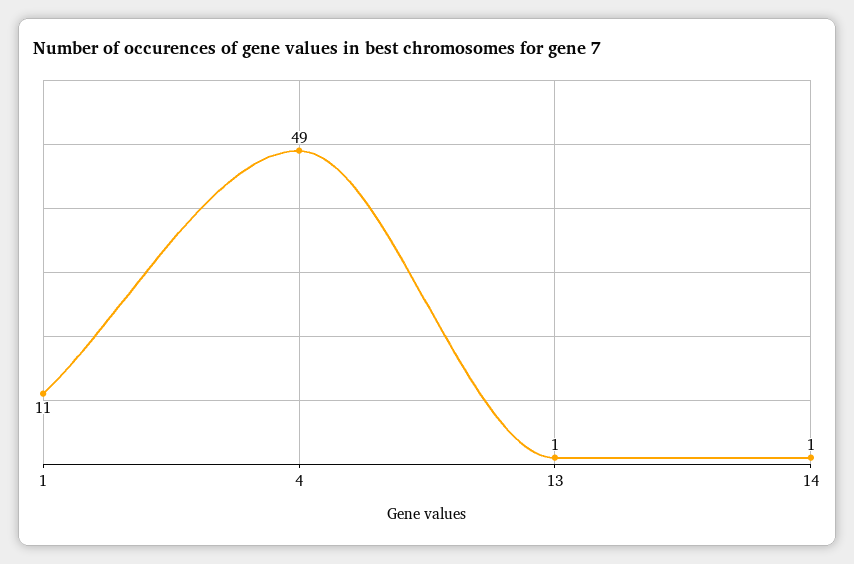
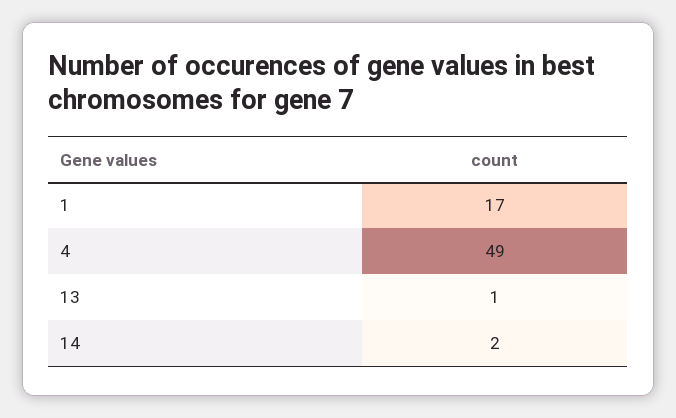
  {
-   "1": 11,
+   "1": 17,
    "4": 49,
    "13": 1,
-   "14": 1
+   "14": 2
  }

